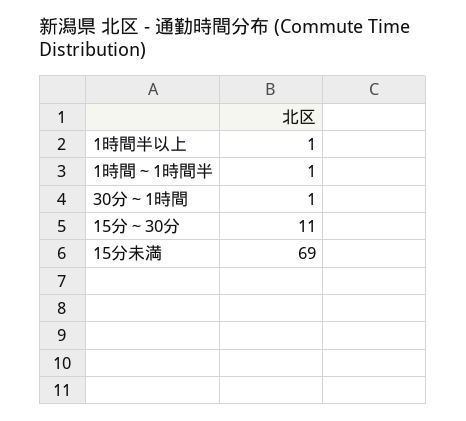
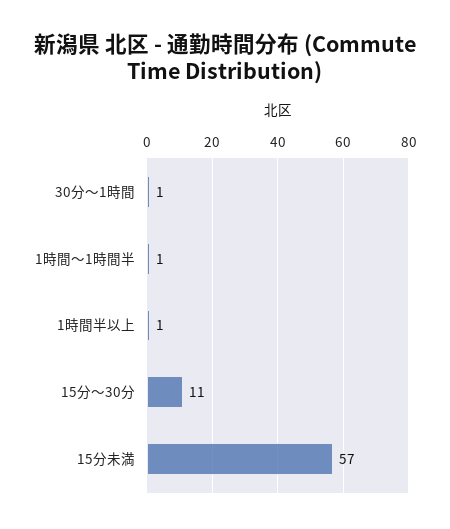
  {
    "1時間半以上": 1,
    "1時間～1時間半": 1,
    "30分～1時間": 1,
    "15分～30分": 11,
-   "15分未満": 69
+   "15分未満": 57
  }

